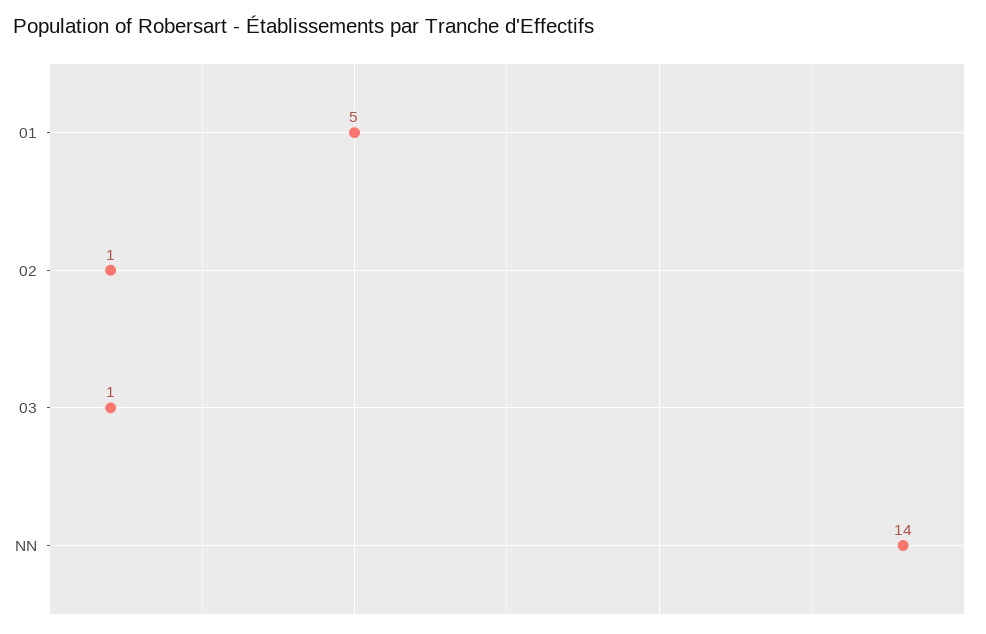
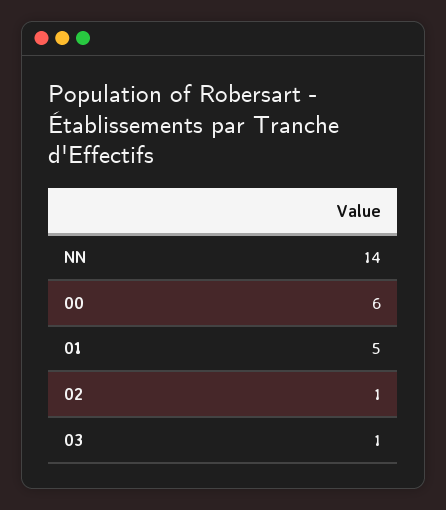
  {
    "01": 5,
    "02": 1,
    "03": 1,
-   "NN": 14
+   "NN": 14,
+   "00": 6
  }

